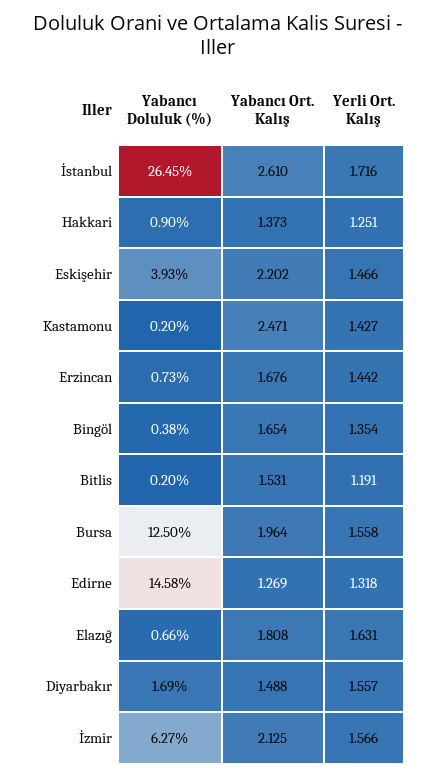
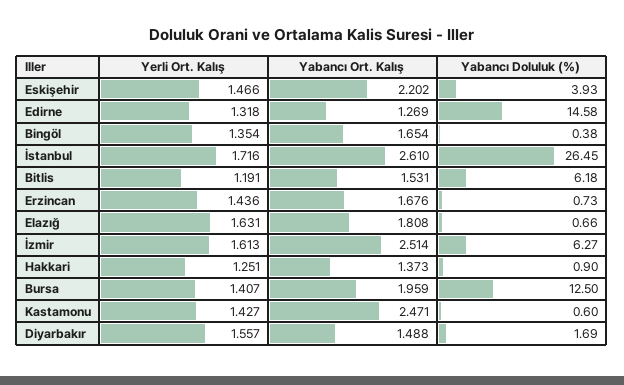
  {
    "Yabancı Doluluk (%)": {
      "İstanbul": 26.45,
      "Hakkari": 0.9,
      "Eskişehir": 3.93,
-     "Kastamonu": 0.2,
+     "Kastamonu": 0.6,
      "Erzincan": 0.73,
      "Bingöl": 0.38,
-     "Bitlis": 0.2,
+     "Bitlis": 6.18,
      "Bursa": 12.5,
      "Edirne": 14.58,
      "Elazığ": 0.66,
      "Diyarbakır": 1.69,
      "İzmir": 6.27
    },
    "Yabancı Ort. Kalış": {
      "İstanbul": 2.61,
      "Hakkari": 1.373,
      "Eskişehir": 2.202,
      "Kastamonu": 2.471,
      "Erzincan": 1.676,
      "Bingöl": 1.654,
      "Bitlis": 1.531,
-     "Bursa": 1.964,
+     "Bursa": 1.959,
      "Edirne": 1.269,
      "Elazığ": 1.808,
      "Diyarbakır": 1.488,
-     "İzmir": 2.125
+     "İzmir": 2.514
    },
    "Yerli Ort. Kalış": {
      "İstanbul": 1.716,
      "Hakkari": 1.251,
      "Eskişehir": 1.466,
      "Kastamonu": 1.427,
-     "Erzincan": 1.442,
+     "Erzincan": 1.436,
      "Bingöl": 1.354,
      "Bitlis": 1.191,
-     "Bursa": 1.558,
+     "Bursa": 1.407,
      "Edirne": 1.318,
      "Elazığ": 1.631,
      "Diyarbakır": 1.557,
-     "İzmir": 1.566
+     "İzmir": 1.613
    }
  }

